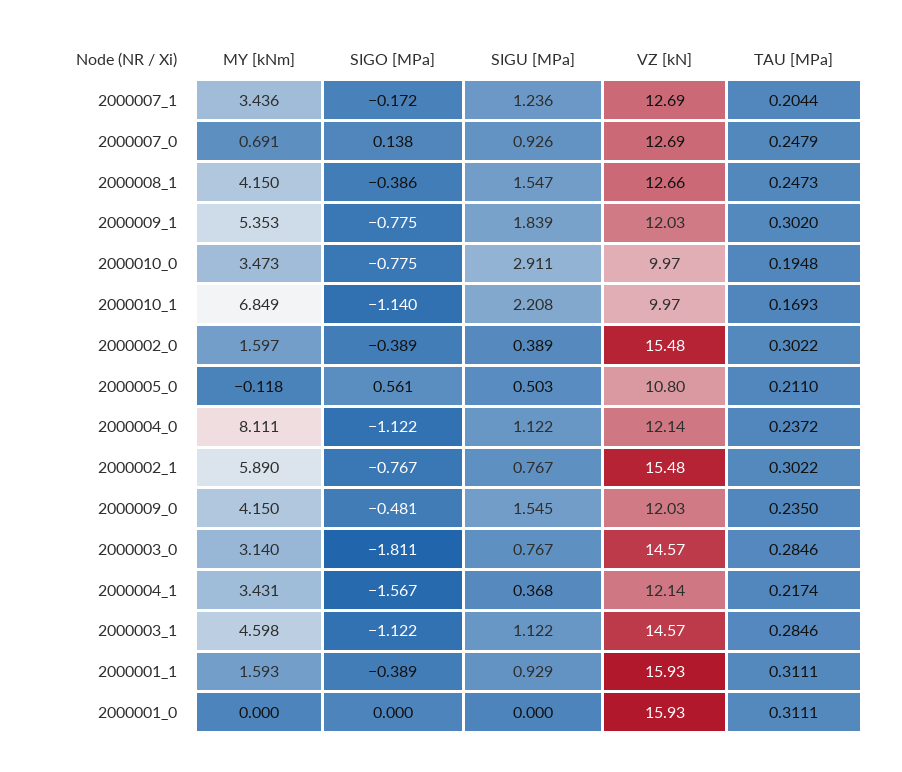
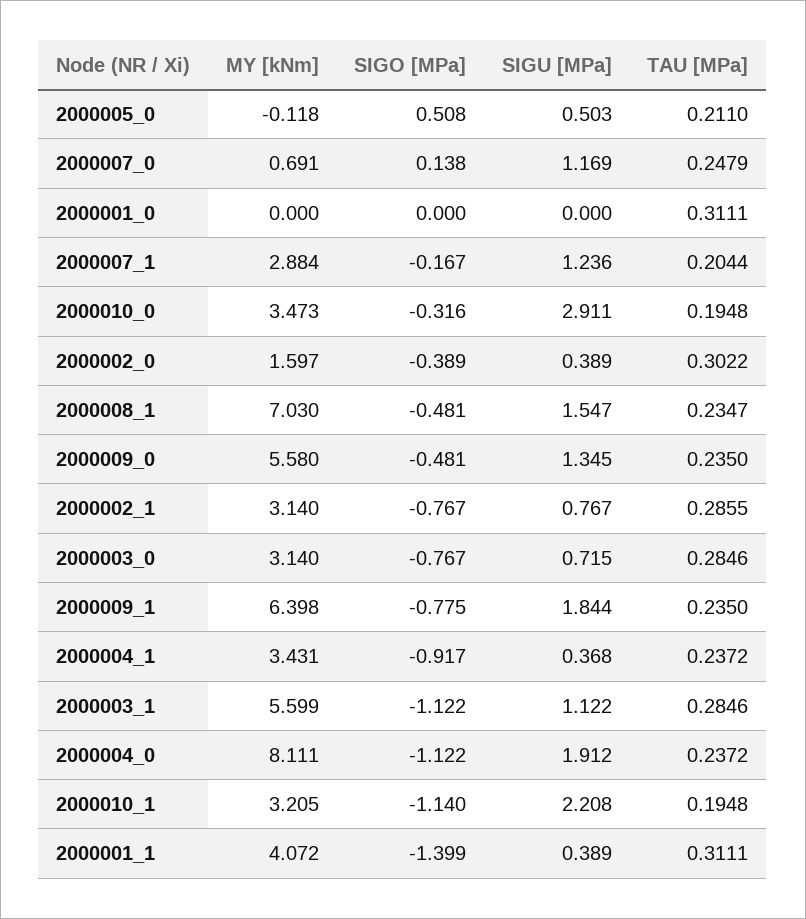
  {
    "MY [kNm]": {
-     "2000007_1": 3.436,
+     "2000007_1": 2.884,
      "2000007_0": 0.691,
-     "2000008_1": 4.15,
+     "2000008_1": 7.03,
-     "2000009_1": 5.353,
+     "2000009_1": 6.398,
      "2000010_0": 3.473,
-     "2000010_1": 6.849,
+     "2000010_1": 3.205,
      "2000002_0": 1.597,
      "2000005_0": -0.118,
      "2000004_0": 8.111,
-     "2000002_1": 5.89,
+     "2000002_1": 3.14,
-     "2000009_0": 4.15,
+     "2000009_0": 5.58,
      "2000003_0": 3.14,
      "2000004_1": 3.431,
-     "2000003_1": 4.598,
+     "2000003_1": 5.599,
-     "2000001_1": 1.593,
+     "2000001_1": 4.072,
      "2000001_0": 0
    },
    "SIGO [MPa]": {
-     "2000007_1": -0.172,
+     "2000007_1": -0.167,
      "2000007_0": 0.138,
-     "2000008_1": -0.386,
+     "2000008_1": -0.481,
      "2000009_1": -0.775,
-     "2000010_0": -0.775,
+     "2000010_0": -0.316,
      "2000010_1": -1.14,
      "2000002_0": -0.389,
-     "2000005_0": 0.561,
+     "2000005_0": 0.508,
      "2000004_0": -1.122,
      "2000002_1": -0.767,
      "2000009_0": -0.481,
-     "2000003_0": -1.811,
+     "2000003_0": -0.767,
-     "2000004_1": -1.567,
+     "2000004_1": -0.917,
      "2000003_1": -1.122,
-     "2000001_1": -0.389,
+     "2000001_1": -1.399,
      "2000001_0": 0
    },
    "SIGU [MPa]": {
      "2000007_1": 1.236,
-     "2000007_0": 0.926,
+     "2000007_0": 1.169,
      "2000008_1": 1.547,
-     "2000009_1": 1.839,
+     "2000009_1": 1.844,
      "2000010_0": 2.911,
      "2000010_1": 2.208,
      "2000002_0": 0.389,
      "2000005_0": 0.503,
-     "2000004_0": 1.122,
+     "2000004_0": 1.912,
      "2000002_1": 0.767,
-     "2000009_0": 1.545,
+     "2000009_0": 1.345,
-     "2000003_0": 0.767,
+     "2000003_0": 0.715,
      "2000004_1": 0.368,
      "2000003_1": 1.122,
-     "2000001_1": 0.929,
+     "2000001_1": 0.389,
      "2000001_0": 0
    },
-   "VZ [kN]": {
-     "2000007_1": 12.69,
-     "2000007_0": 12.69,
-     "2000008_1": 12.66,
-     "2000009_1": 12.03,
-     "2000010_0": 9.97,
-     "2000010_1": 9.97,
-     "2000002_0": 15.48,
-     "2000005_0": 10.8,
-     "2000004_0": 12.14,
-     "2000002_1": 15.48,
-     "2000009_0": 12.03,
-     "2000003_0": 14.57,
-     "2000004_1": 12.14,
-     "2000003_1": 14.57,
-     "2000001_1": 15.93,
-     "2000001_0": 15.93
-   },
    "TAU [MPa]": {
      "2000007_1": 0.2044,
      "2000007_0": 0.2479,
-     "2000008_1": 0.2473,
+     "2000008_1": 0.2347,
-     "2000009_1": 0.302,
+     "2000009_1": 0.235,
      "2000010_0": 0.1948,
-     "2000010_1": 0.1693,
+     "2000010_1": 0.1948,
      "2000002_0": 0.3022,
      "2000005_0": 0.211,
      "2000004_0": 0.2372,
-     "2000002_1": 0.3022,
+     "2000002_1": 0.2855,
      "2000009_0": 0.235,
      "2000003_0": 0.2846,
-     "2000004_1": 0.2174,
+     "2000004_1": 0.2372,
      "2000003_1": 0.2846,
      "2000001_1": 0.3111,
      "2000001_0": 0.3111
    }
  }

